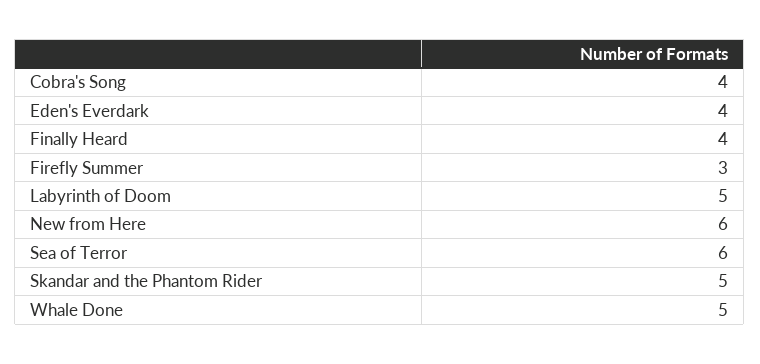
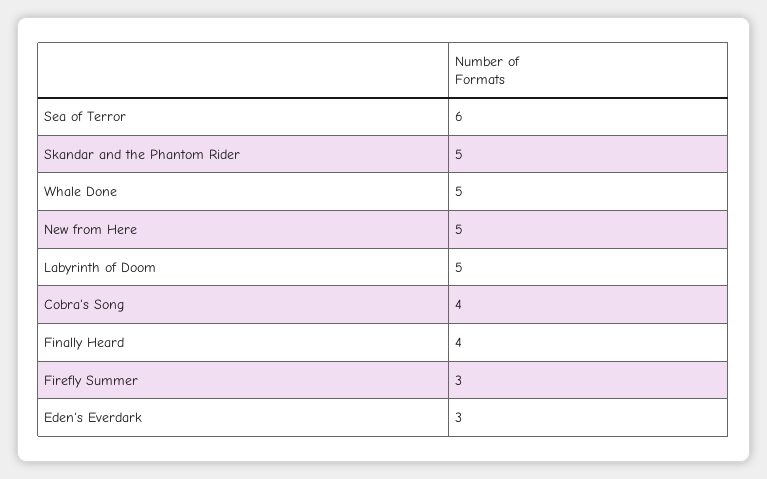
  {
    "Cobra's Song": 4,
-   "Eden's Everdark": 4,
+   "Eden's Everdark": 3,
    "Finally Heard": 4,
    "Firefly Summer": 3,
    "Labyrinth of Doom": 5,
-   "New from Here": 6,
+   "New from Here": 5,
    "Sea of Terror": 6,
    "Skandar and the Phantom Rider": 5,
    "Whale Done": 5
  }

